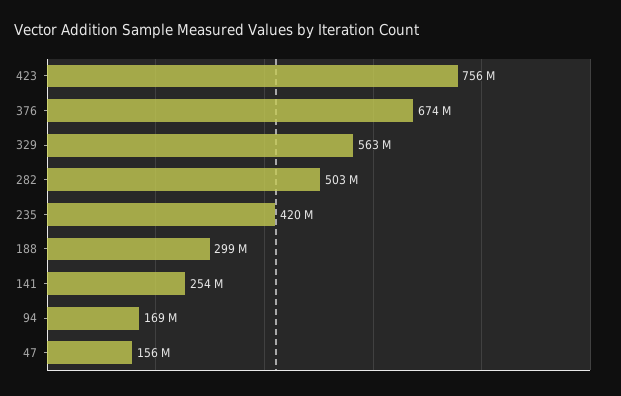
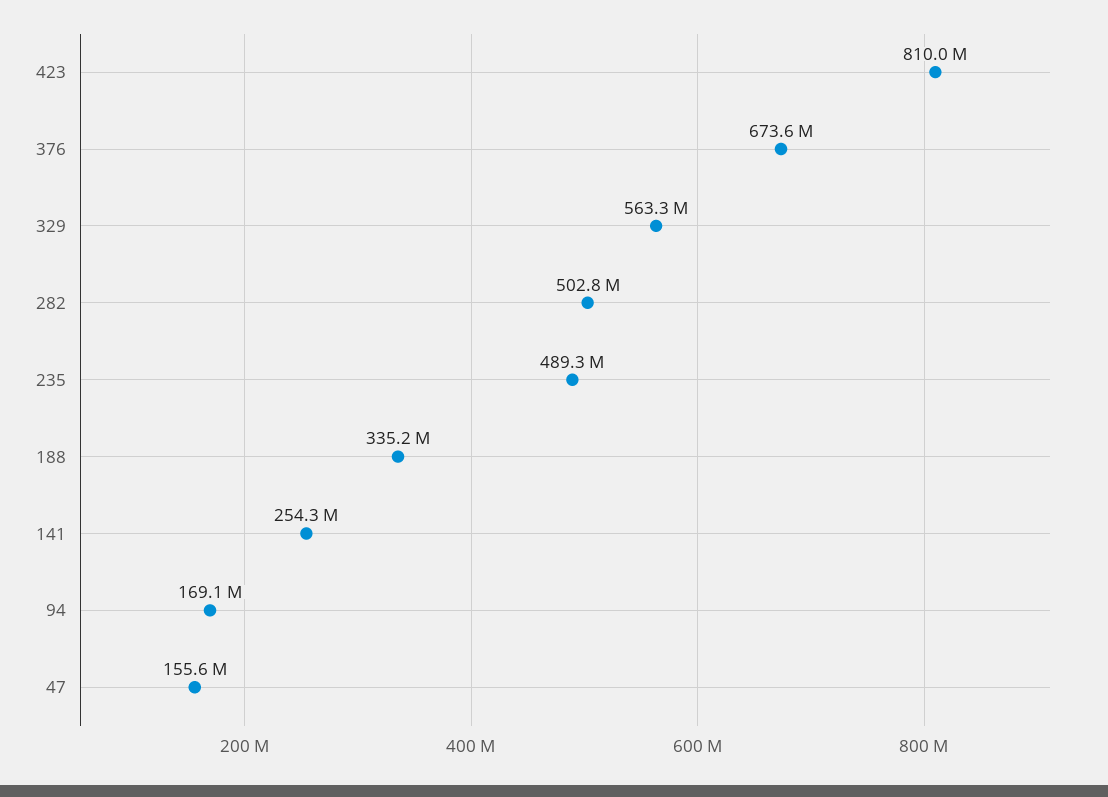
  {
-   "423": 756000000,
+   "423": 810000000,
    "376": 673600000,
    "329": 563300000,
    "282": 502800000,
-   "235": 420000000,
+   "235": 489300000,
-   "188": 299000000,
+   "188": 335200000,
    "141": 254300000,
    "94": 169100000,
    "47": 155600000
  }

